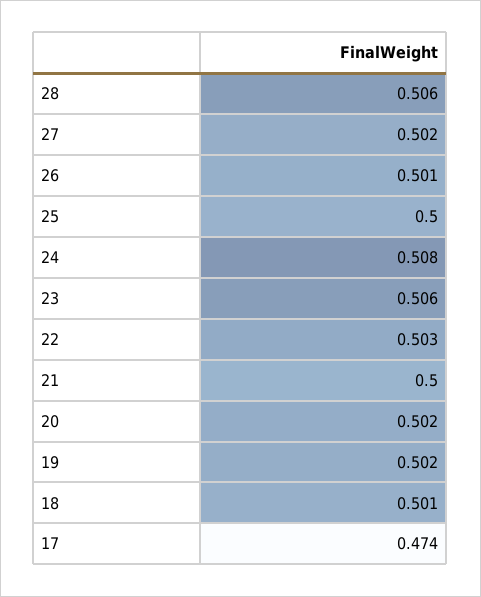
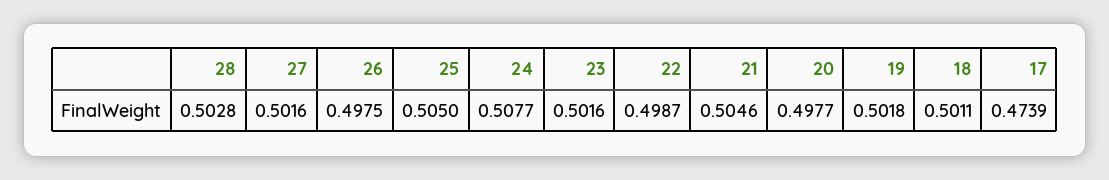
  {
-   "28": 0.506,
+   "28": 0.5028,
    "27": 0.5016,
-   "26": 0.501,
+   "26": 0.4975,
-   "25": 0.5,
+   "25": 0.505,
    "24": 0.5077,
-   "23": 0.506,
+   "23": 0.5016,
-   "22": 0.503,
+   "22": 0.4987,
-   "21": 0.5,
+   "21": 0.5046,
-   "20": 0.502,
+   "20": 0.4977,
    "19": 0.5018,
    "18": 0.5011,
    "17": 0.4739
  }

